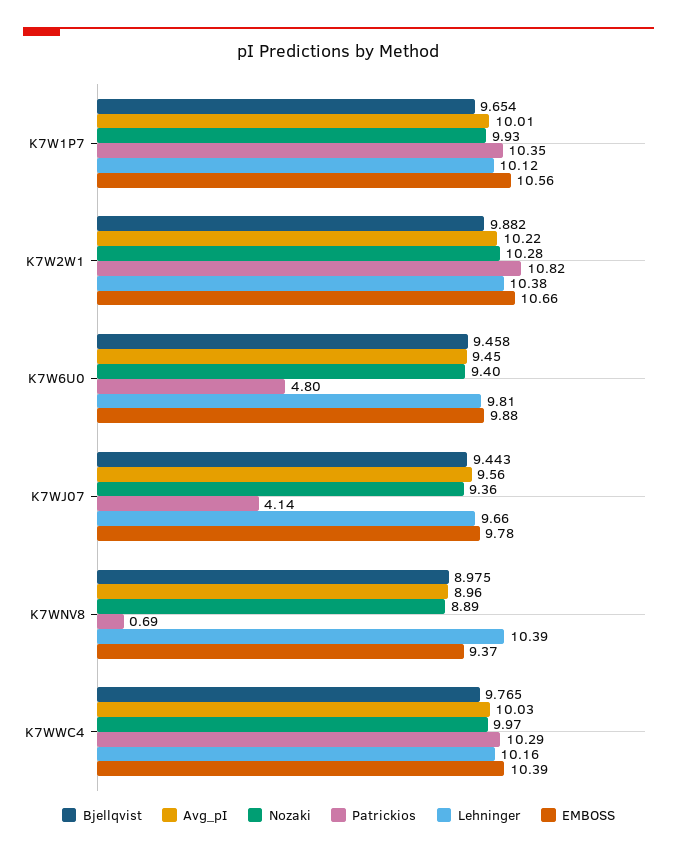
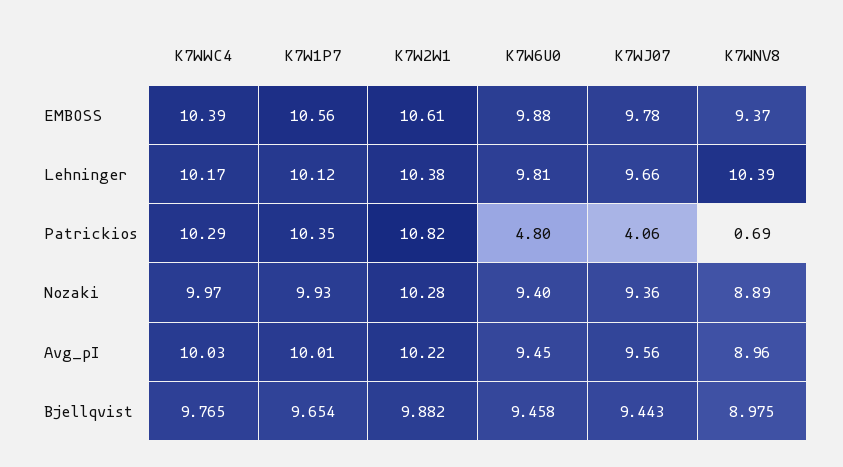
  {
    "Bjellqvist": {
      "K7W1P7": 9.654,
      "K7W2W1": 9.882,
      "K7W6U0": 9.458,
      "K7WJ07": 9.443,
      "K7WNV8": 8.975,
      "K7WWC4": 9.765
    },
    "Avg_pI": {
      "K7W1P7": 10.01,
      "K7W2W1": 10.22,
      "K7W6U0": 9.45,
      "K7WJ07": 9.56,
      "K7WNV8": 8.96,
      "K7WWC4": 10.03
    },
    "Nozaki": {
      "K7W1P7": 9.93,
      "K7W2W1": 10.28,
      "K7W6U0": 9.4,
      "K7WJ07": 9.36,
      "K7WNV8": 8.89,
      "K7WWC4": 9.97
    },
    "Patrickios": {
      "K7W1P7": 10.35,
      "K7W2W1": 10.82,
      "K7W6U0": 4.8,
-     "K7WJ07": 4.14,
+     "K7WJ07": 4.06,
      "K7WNV8": 0.69,
      "K7WWC4": 10.29
    },
    "Lehninger": {
      "K7W1P7": 10.12,
      "K7W2W1": 10.38,
      "K7W6U0": 9.81,
      "K7WJ07": 9.66,
      "K7WNV8": 10.39,
-     "K7WWC4": 10.16
+     "K7WWC4": 10.17
    },
    "EMBOSS": {
      "K7W1P7": 10.56,
-     "K7W2W1": 10.66,
+     "K7W2W1": 10.61,
      "K7W6U0": 9.88,
      "K7WJ07": 9.78,
      "K7WNV8": 9.37,
      "K7WWC4": 10.39
    }
  }

